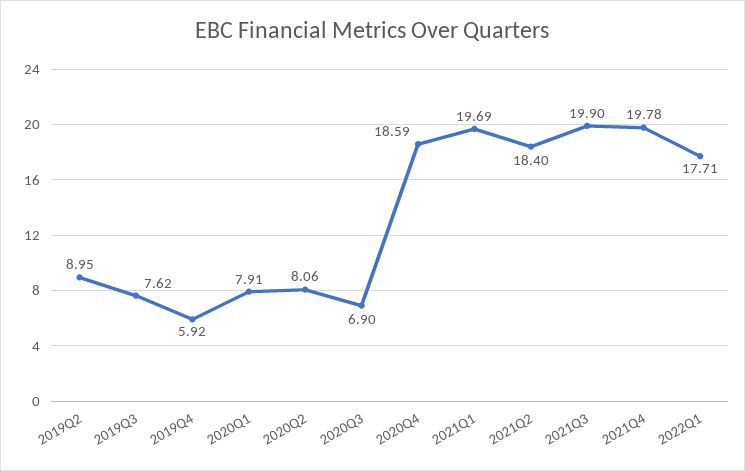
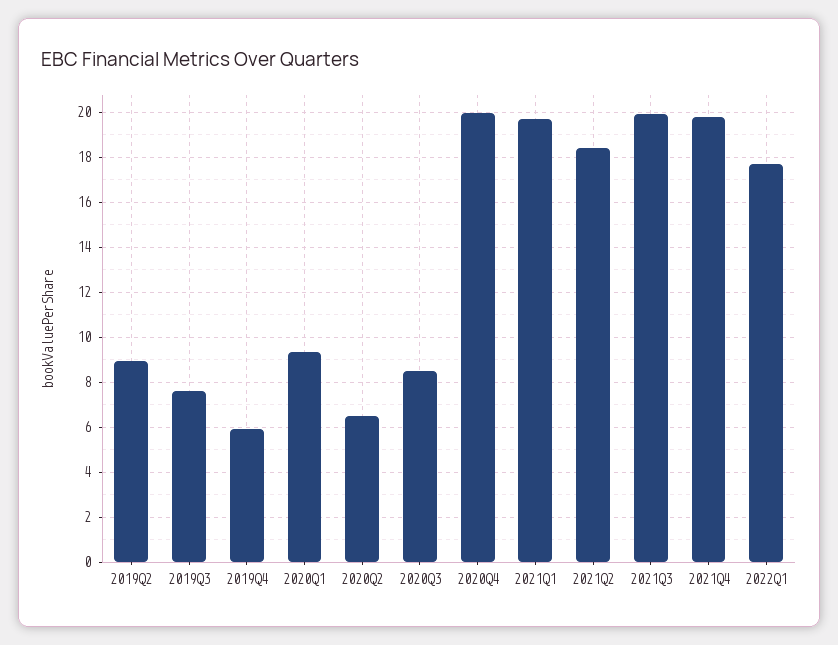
  {
    "2019Q2": 8.95,
    "2019Q3": 7.62,
    "2019Q4": 5.92,
-   "2020Q1": 7.91,
+   "2020Q1": 9.5,
-   "2020Q2": 8.06,
+   "2020Q2": 6.5,
-   "2020Q3": 6.9,
+   "2020Q3": 8.5,
-   "2020Q4": 18.59,
+   "2020Q4": 20,
    "2021Q1": 19.69,
    "2021Q2": 18.4,
    "2021Q3": 19.9,
    "2021Q4": 19.78,
    "2022Q1": 17.71
  }

